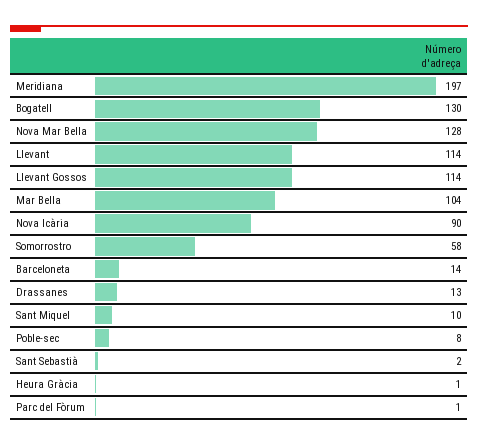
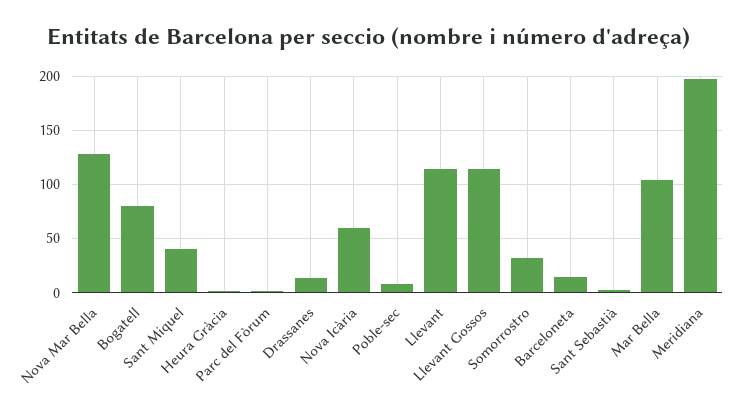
  {
    "Meridiana": 197,
-   "Bogatell": 130,
+   "Bogatell": 80,
    "Nova Mar Bella": 128,
    "Llevant": 114,
    "Llevant Gossos": 114,
    "Mar Bella": 104,
-   "Nova Icària": 90,
+   "Nova Icària": 60,
-   "Somorrostro": 58,
+   "Somorrostro": 30,
    "Barceloneta": 14,
    "Drassanes": 13,
-   "Sant Miquel": 10,
+   "Sant Miquel": 40,
    "Poble-sec": 8,
    "Sant Sebastià": 2,
    "Heura Gràcia": 1,
    "Parc del Fòrum": 1
  }

